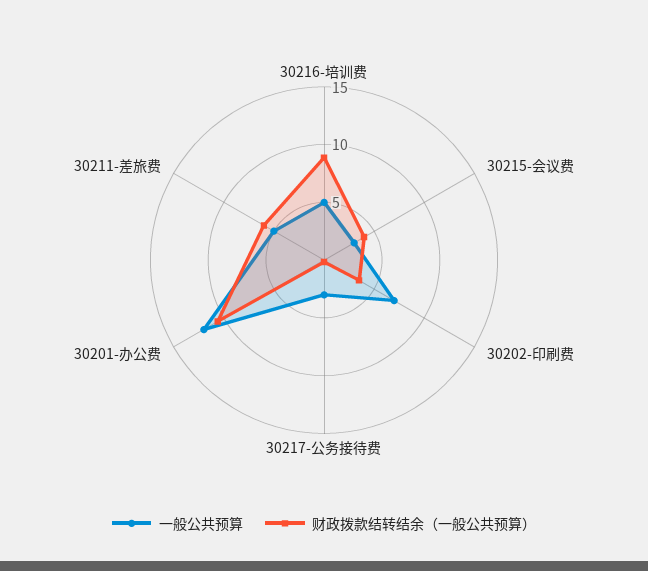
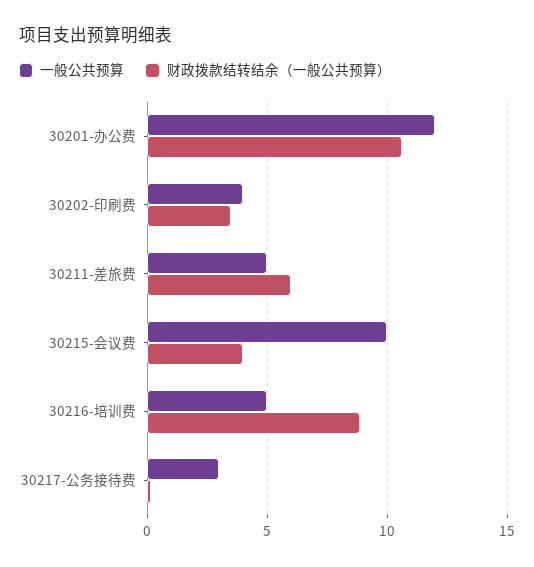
  {
    "一般公共预算": {
      "30216-培训费": 5,
-     "30215-会议费": 3,
+     "30215-会议费": 10,
-     "30202-印刷费": 7,
+     "30202-印刷费": 4,
      "30217-公务接待费": 3,
      "30201-办公费": 12,
      "30211-差旅费": 5
    },
    "财政拨款结转结余（一般公共预算）": {
      "30216-培训费": 9,
      "30215-会议费": 4,
      "30202-印刷费": 3.5,
      "30217-公务接待费": 0,
      "30201-办公费": 10.5,
      "30211-差旅费": 6
    }
  }

